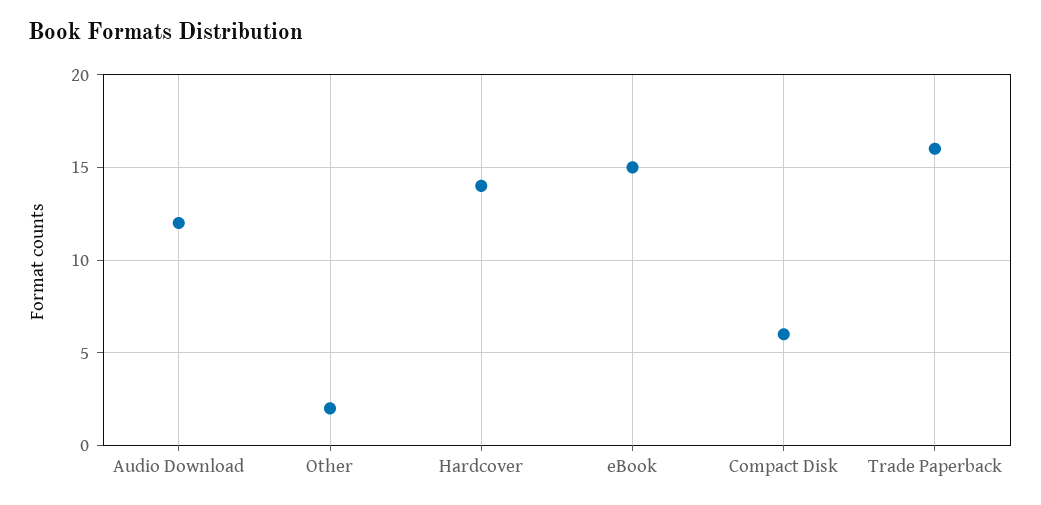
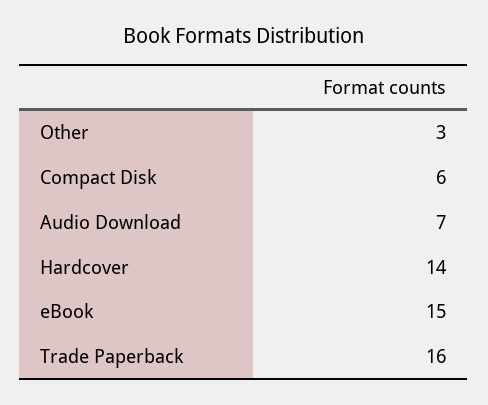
  {
-   "Audio Download": 12,
+   "Audio Download": 7,
-   "Other": 2,
+   "Other": 3,
    "Hardcover": 14,
    "eBook": 15,
    "Compact Disk": 6,
    "Trade Paperback": 16
  }

